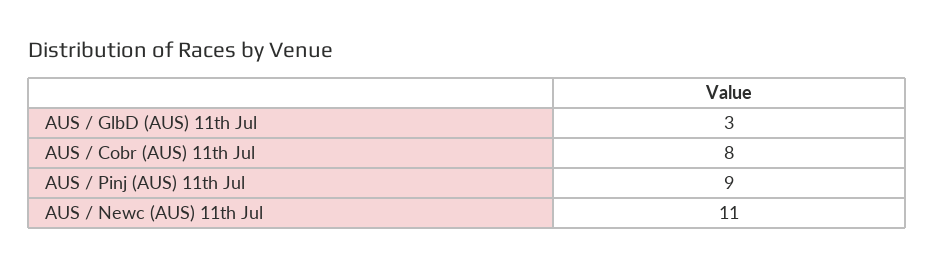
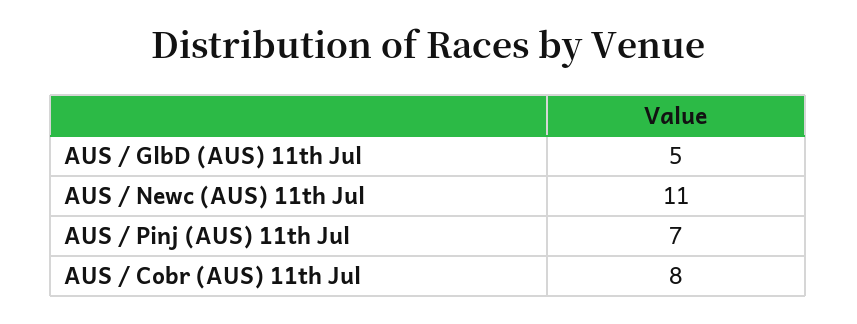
  {
-   "AUS / GlbD (AUS) 11th Jul": 3,
+   "AUS / GlbD (AUS) 11th Jul": 5,
    "AUS / Cobr (AUS) 11th Jul": 8,
-   "AUS / Pinj (AUS) 11th Jul": 9,
+   "AUS / Pinj (AUS) 11th Jul": 7,
    "AUS / Newc (AUS) 11th Jul": 11
  }

